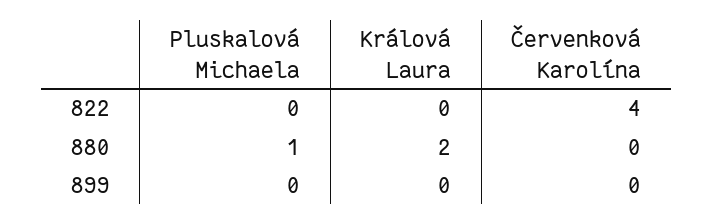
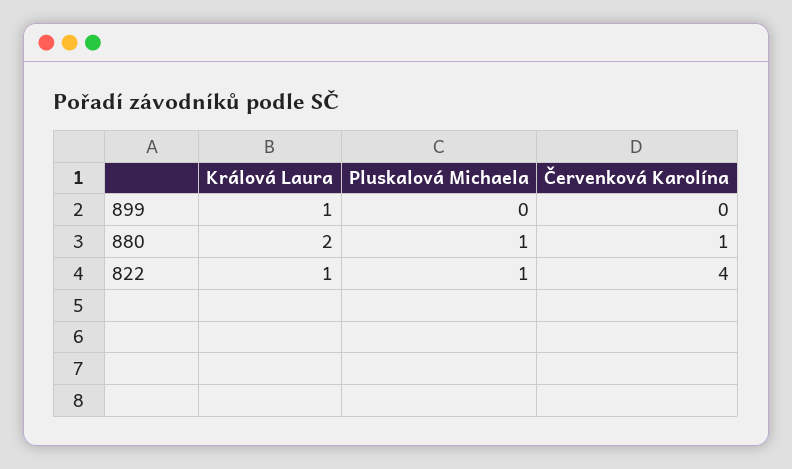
  {
    "Pluskalová Michaela": {
-     "822": 0,
+     "822": 1,
      "880": 1,
      "899": 0
    },
    "Králová Laura": {
-     "822": 0,
+     "822": 1,
      "880": 2,
-     "899": 0
+     "899": 1
    },
    "Červenková Karolína": {
      "822": 4,
-     "880": 0,
+     "880": 1,
      "899": 0
    }
  }

